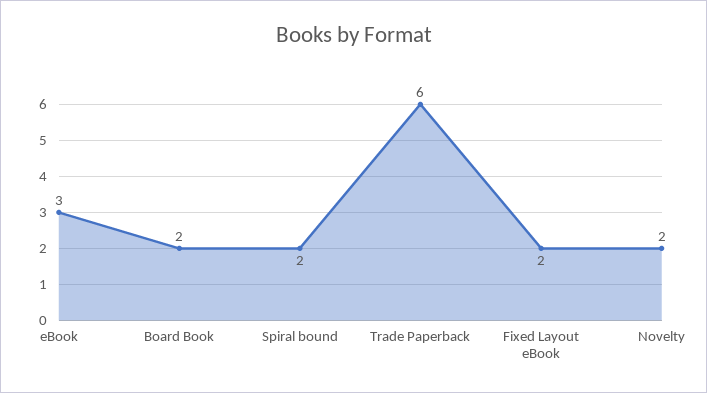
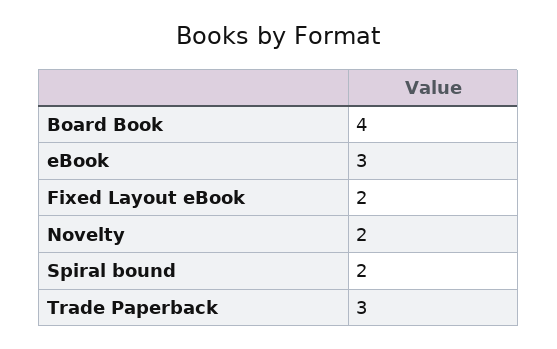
  {
    "eBook": 3,
-   "Board Book": 2,
+   "Board Book": 4,
    "Spiral bound": 2,
-   "Trade Paperback": 6,
+   "Trade Paperback": 3,
    "Fixed Layout eBook": 2,
    "Novelty": 2
  }

